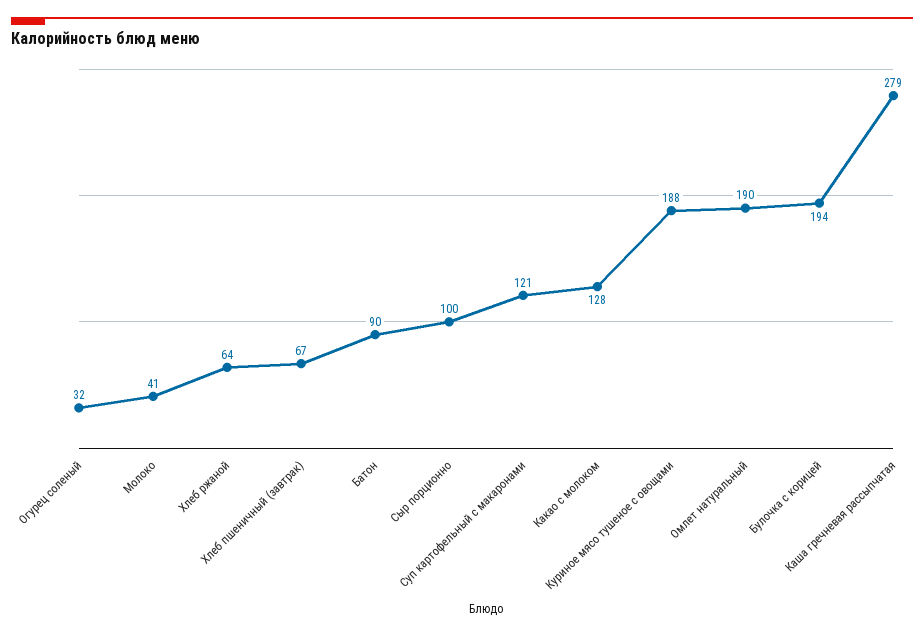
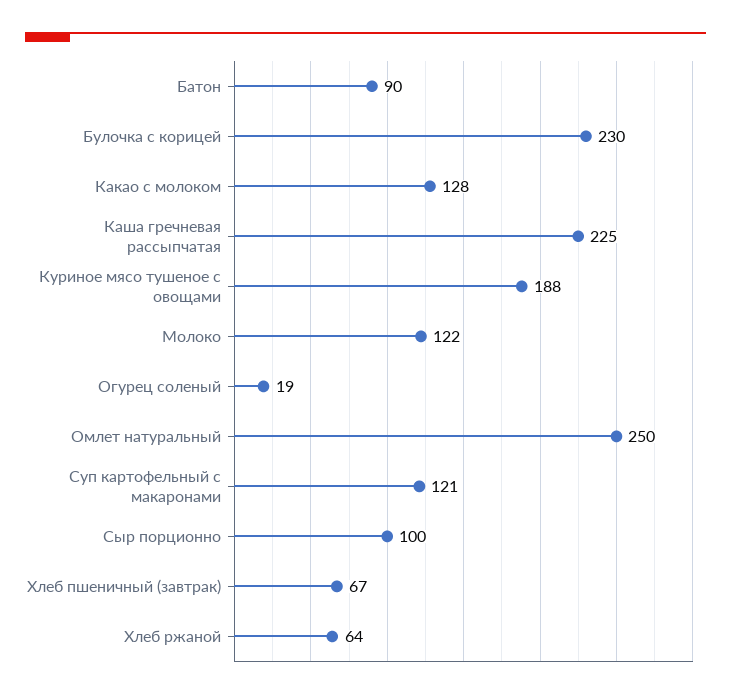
  {
-   "Огурец соленый": 32,
+   "Огурец соленый": 19,
-   "Молоко": 41,
+   "Молоко": 122,
    "Хлеб ржаной": 64,
    "Хлеб пшеничный (завтрак)": 67,
    "Батон": 90,
    "Сыр порционно": 100,
    "Суп картофельный с макаронами": 121,
    "Какао с молоком": 128,
    "Куриное мясо тушеное с овощами": 188,
-   "Омлет натуральный": 190,
+   "Омлет натуральный": 250,
-   "Булочка с корицей": 194,
+   "Булочка с корицей": 230,
-   "Каша гречневая рассыпчатая": 279
+   "Каша гречневая рассыпчатая": 225
  }

